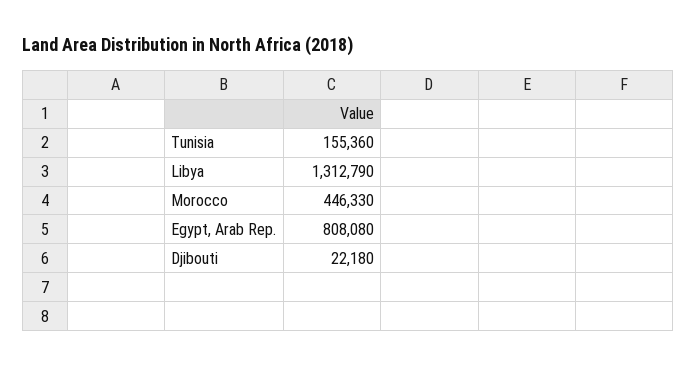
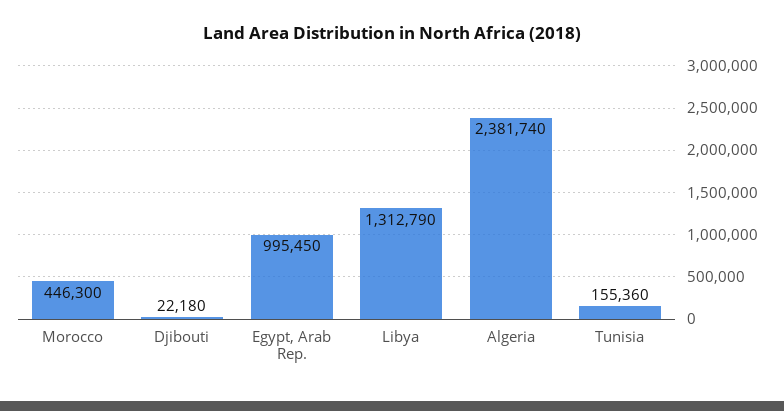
  {
    "Tunisia": 155360,
    "Libya": 1312790,
-   "Morocco": 446330,
+   "Morocco": 446300,
-   "Egypt, Arab Rep.": 808080,
+   "Egypt, Arab Rep.": 995450,
-   "Djibouti": 22180
+   "Djibouti": 22180,
+   "Algeria": 2381740
  }

